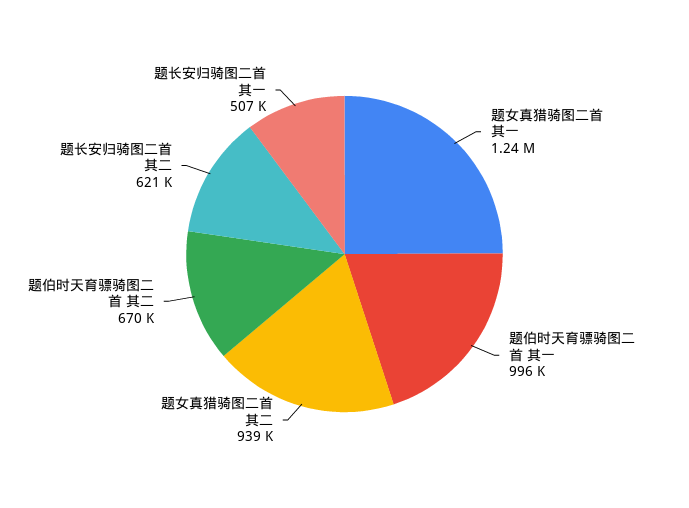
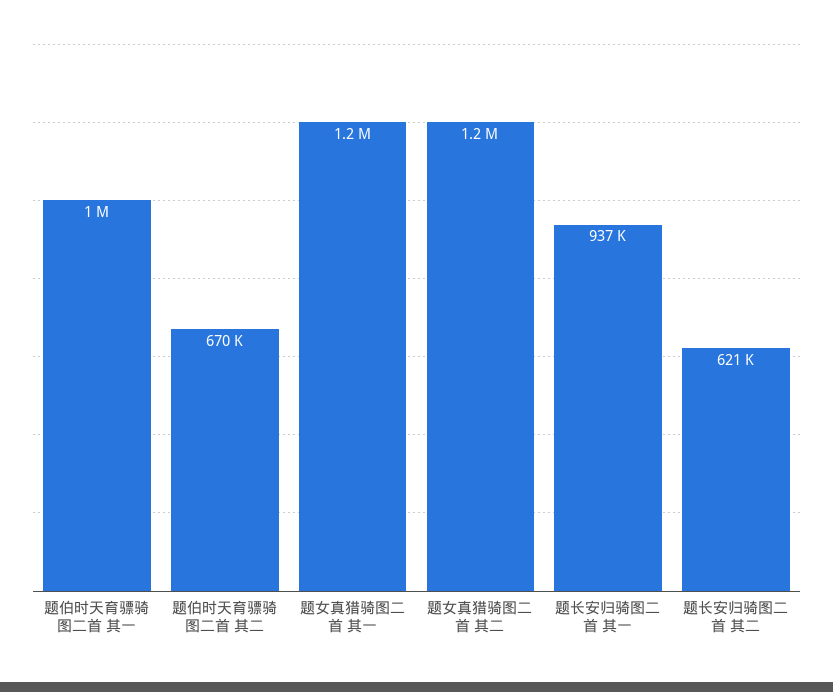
  {
    "题女真猎骑图二首 其一": 1240000,
    "题伯时天育骠骑图二首 其一": 996000,
-   "题女真猎骑图二首 其二": 939000,
+   "题女真猎骑图二首 其二": 1200000,
    "题伯时天育骠骑图二首 其二": 670000,
    "题长安归骑图二首 其二": 621000,
-   "题长安归骑图二首 其一": 507000
+   "题长安归骑图二首 其一": 937000
  }

